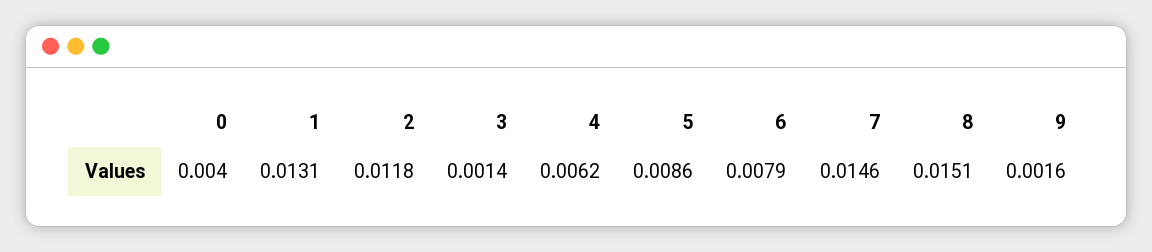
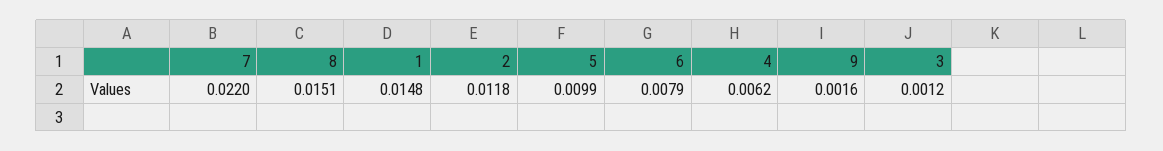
  {
-   "0": 0.004,
-   "1": 0.0131,
+   "1": 0.0148,
    "2": 0.0118,
-   "3": 0.0014,
+   "3": 0.0012,
    "4": 0.0062,
-   "5": 0.0086,
+   "5": 0.0099,
    "6": 0.0079,
-   "7": 0.0146,
+   "7": 0.022,
    "8": 0.0151,
    "9": 0.0016
  }

